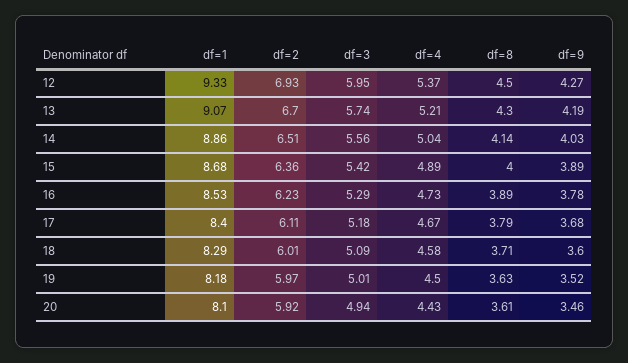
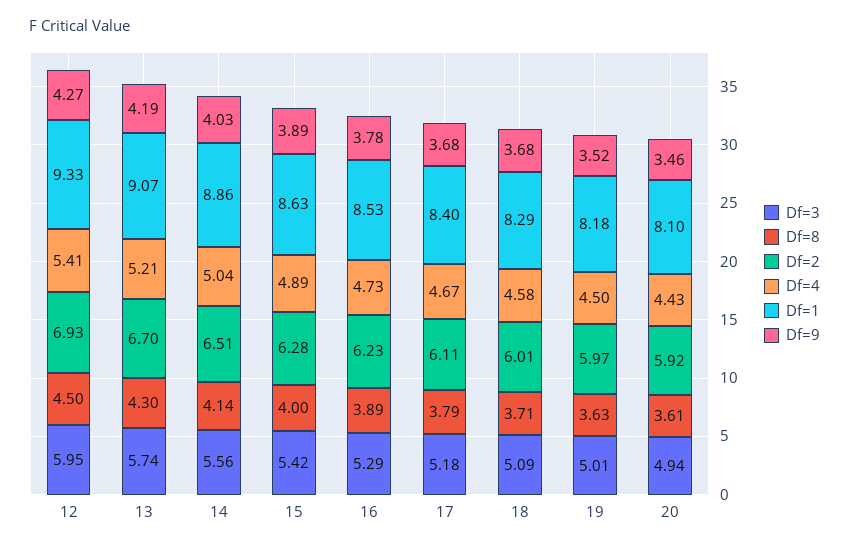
  {
    "df=1": {
      "12": 9.33,
      "13": 9.07,
      "14": 8.86,
-     "15": 8.68,
+     "15": 8.63,
      "16": 8.53,
      "17": 8.4,
      "18": 8.29,
      "19": 8.18,
      "20": 8.1
    },
    "df=2": {
      "12": 6.93,
      "13": 6.7,
      "14": 6.51,
-     "15": 6.36,
+     "15": 6.28,
      "16": 6.23,
      "17": 6.11,
      "18": 6.01,
      "19": 5.97,
      "20": 5.92
    },
    "df=3": {
      "12": 5.95,
      "13": 5.74,
      "14": 5.56,
      "15": 5.42,
      "16": 5.29,
      "17": 5.18,
      "18": 5.09,
      "19": 5.01,
      "20": 4.94
    },
    "df=4": {
-     "12": 5.37,
+     "12": 5.41,
      "13": 5.21,
      "14": 5.04,
      "15": 4.89,
      "16": 4.73,
      "17": 4.67,
      "18": 4.58,
      "19": 4.5,
      "20": 4.43
    },
    "df=8": {
      "12": 4.5,
      "13": 4.3,
      "14": 4.14,
      "15": 4,
      "16": 3.89,
      "17": 3.79,
      "18": 3.71,
      "19": 3.63,
      "20": 3.61
    },
    "df=9": {
      "12": 4.27,
      "13": 4.19,
      "14": 4.03,
      "15": 3.89,
      "16": 3.78,
      "17": 3.68,
-     "18": 3.6,
+     "18": 3.68,
      "19": 3.52,
      "20": 3.46
    }
  }

